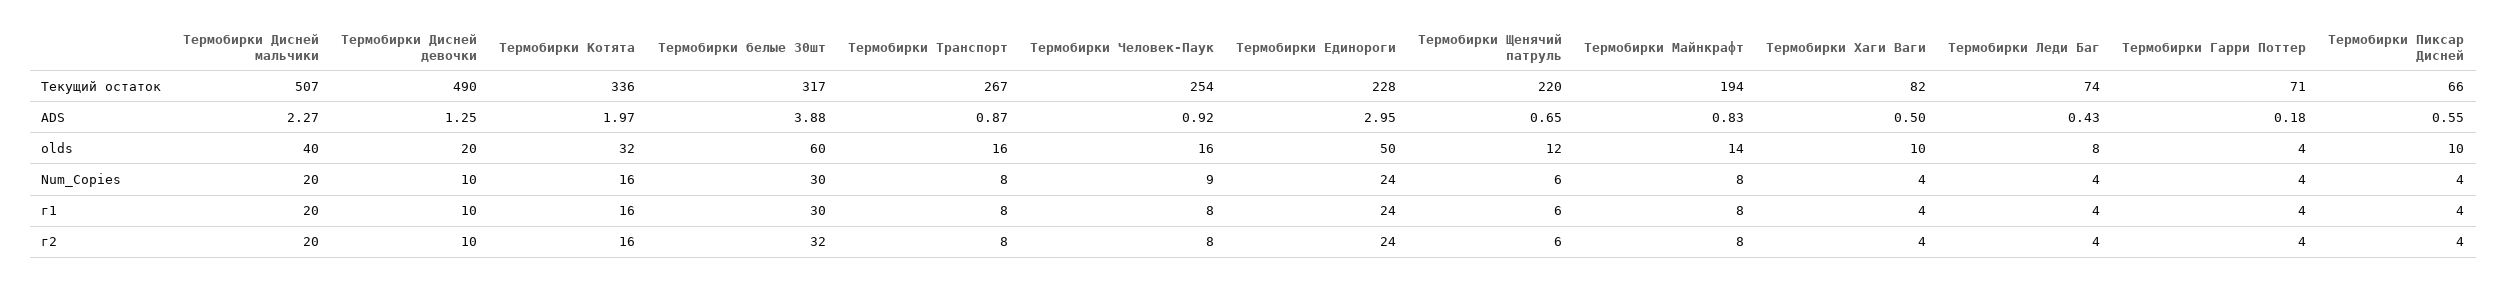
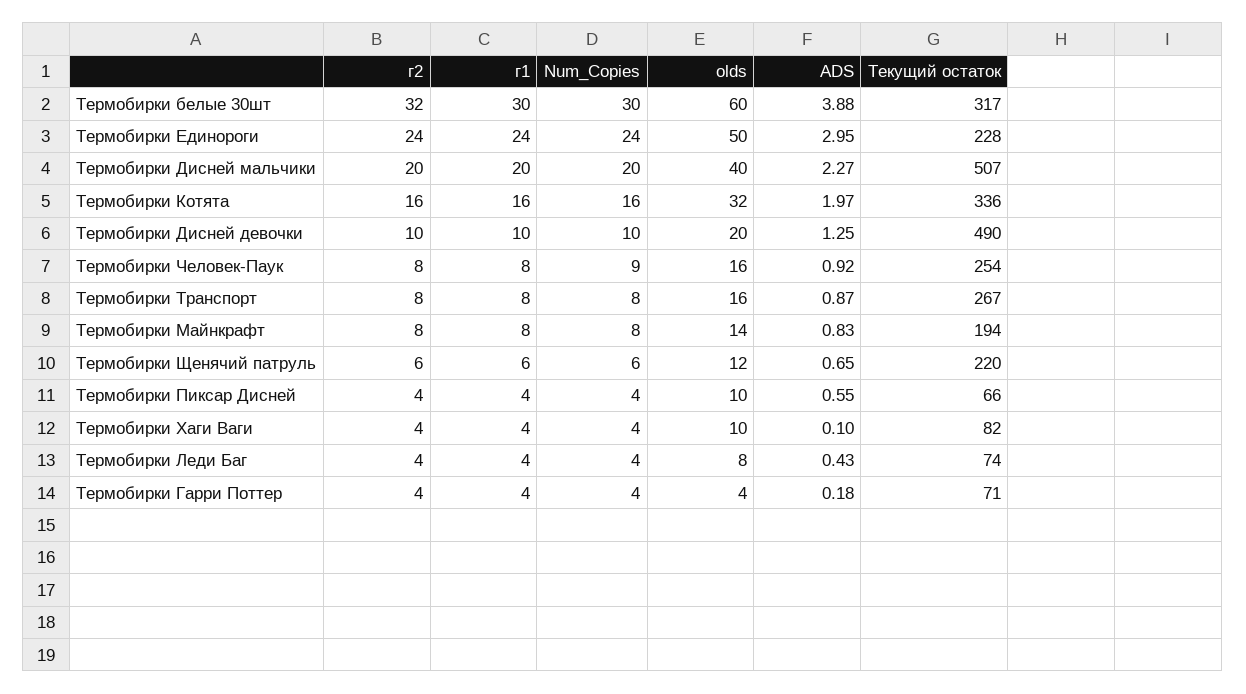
  {
    "Термобирки Дисней мальчики": {
      "Текущий остаток": 507,
      "ADS": 2.27,
      "olds": 40,
      "Num_Copies": 20,
      "г1": 20,
      "г2": 20
    },
    "Термобирки Дисней девочки": {
      "Текущий остаток": 490,
      "ADS": 1.25,
      "olds": 20,
      "Num_Copies": 10,
      "г1": 10,
      "г2": 10
    },
    "Термобирки Котята": {
      "Текущий остаток": 336,
      "ADS": 1.97,
      "olds": 32,
      "Num_Copies": 16,
      "г1": 16,
      "г2": 16
    },
    "Термобирки белые 30шт": {
      "Текущий остаток": 317,
      "ADS": 3.88,
      "olds": 60,
      "Num_Copies": 30,
      "г1": 30,
      "г2": 32
    },
    "Термобирки Транспорт": {
      "Текущий остаток": 267,
      "ADS": 0.87,
      "olds": 16,
      "Num_Copies": 8,
      "г1": 8,
      "г2": 8
    },
    "Термобирки Человек-Паук": {
      "Текущий остаток": 254,
      "ADS": 0.92,
      "olds": 16,
      "Num_Copies": 9,
      "г1": 8,
      "г2": 8
    },
    "Термобирки Единороги": {
      "Текущий остаток": 228,
      "ADS": 2.95,
      "olds": 50,
      "Num_Copies": 24,
      "г1": 24,
      "г2": 24
    },
    "Термобирки Щенячий патруль": {
      "Текущий остаток": 220,
      "ADS": 0.65,
      "olds": 12,
      "Num_Copies": 6,
      "г1": 6,
      "г2": 6
    },
    "Термобирки Майнкрафт": {
      "Текущий остаток": 194,
      "ADS": 0.83,
      "olds": 14,
      "Num_Copies": 8,
      "г1": 8,
      "г2": 8
    },
    "Термобирки Хаги Ваги": {
      "Текущий остаток": 82,
-     "ADS": 0.5,
+     "ADS": 0.1,
      "olds": 10,
      "Num_Copies": 4,
      "г1": 4,
      "г2": 4
    },
    "Термобирки Леди Баг": {
      "Текущий остаток": 74,
      "ADS": 0.43,
      "olds": 8,
      "Num_Copies": 4,
      "г1": 4,
      "г2": 4
    },
    "Термобирки Гарри Поттер": {
      "Текущий остаток": 71,
      "ADS": 0.18,
      "olds": 4,
      "Num_Copies": 4,
      "г1": 4,
      "г2": 4
    },
    "Термобирки Пиксар Дисней": {
      "Текущий остаток": 66,
      "ADS": 0.55,
      "olds": 10,
      "Num_Copies": 4,
      "г1": 4,
      "г2": 4
    }
  }

